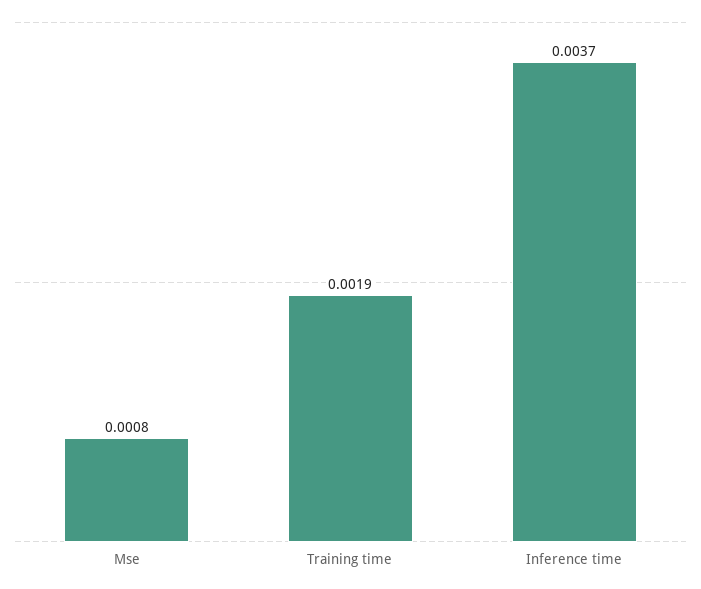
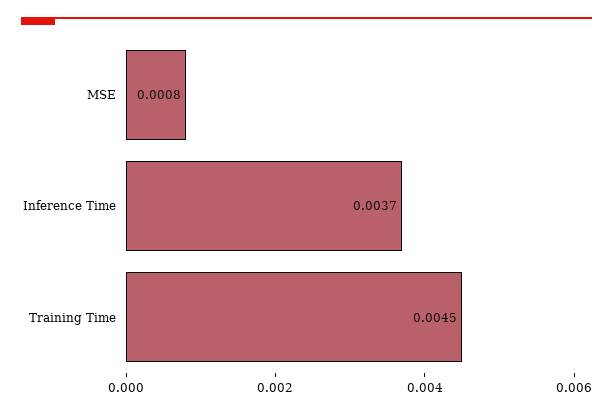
  {
    "Mse": 0.0008,
-   "Training time": 0.0019,
+   "Training time": 0.0045,
    "Inference time": 0.0037
  }

